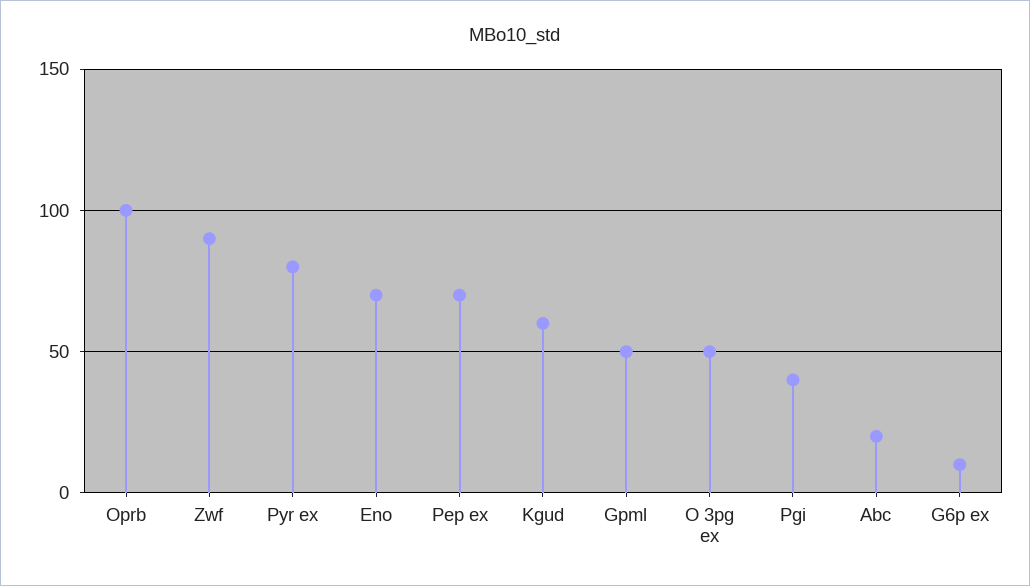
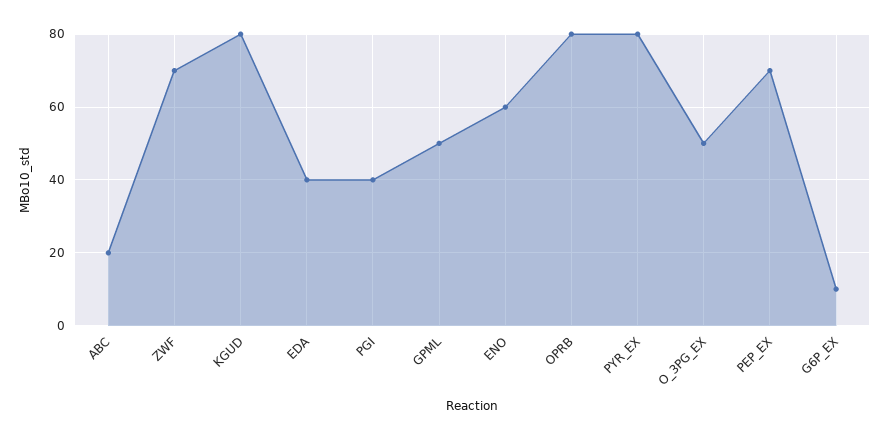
  {
-   "Oprb": 100,
+   "Oprb": 80,
-   "Zwf": 90,
+   "Zwf": 70,
    "Pyr ex": 80,
-   "Eno": 70,
+   "Eno": 60,
    "Pep ex": 70,
-   "Kgud": 60,
+   "Kgud": 80,
    "Gpml": 50,
    "O 3pg ex": 50,
    "Pgi": 40,
    "Abc": 20,
-   "G6p ex": 10
+   "G6p ex": 10,
+   "EDA": 40
  }

